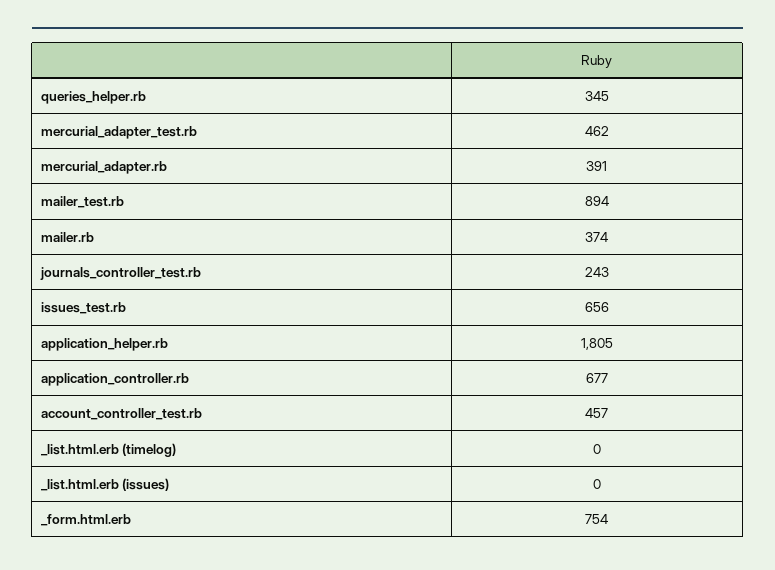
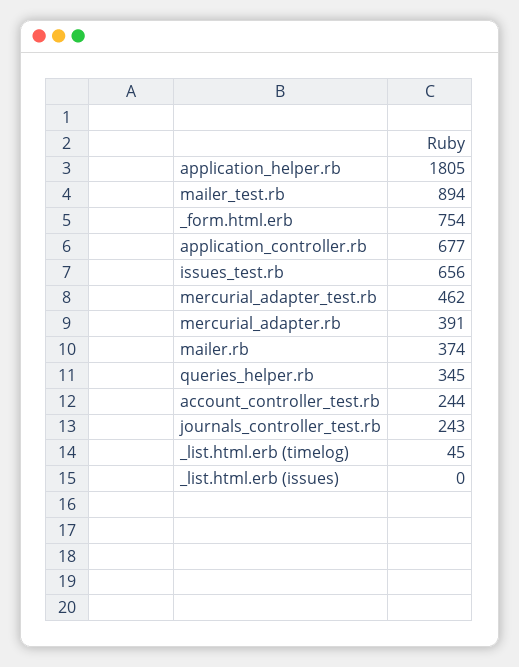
  {
    "queries_helper.rb": 345,
    "mercurial_adapter_test.rb": 462,
    "mercurial_adapter.rb": 391,
    "mailer_test.rb": 894,
    "mailer.rb": 374,
    "journals_controller_test.rb": 243,
    "issues_test.rb": 656,
    "application_helper.rb": 1805,
    "application_controller.rb": 677,
-   "account_controller_test.rb": 457,
+   "account_controller_test.rb": 244,
-   "_list.html.erb (timelog)": 0,
+   "_list.html.erb (timelog)": 45,
    "_list.html.erb (issues)": 0,
    "_form.html.erb": 754
  }

